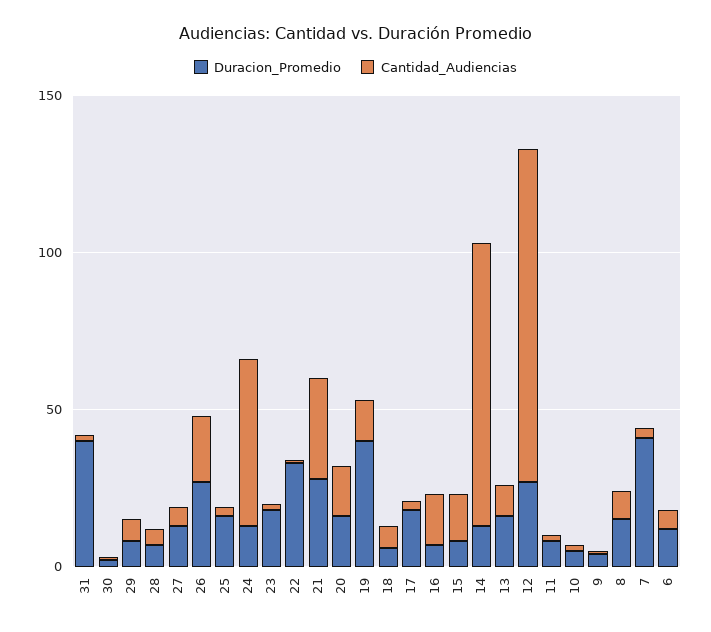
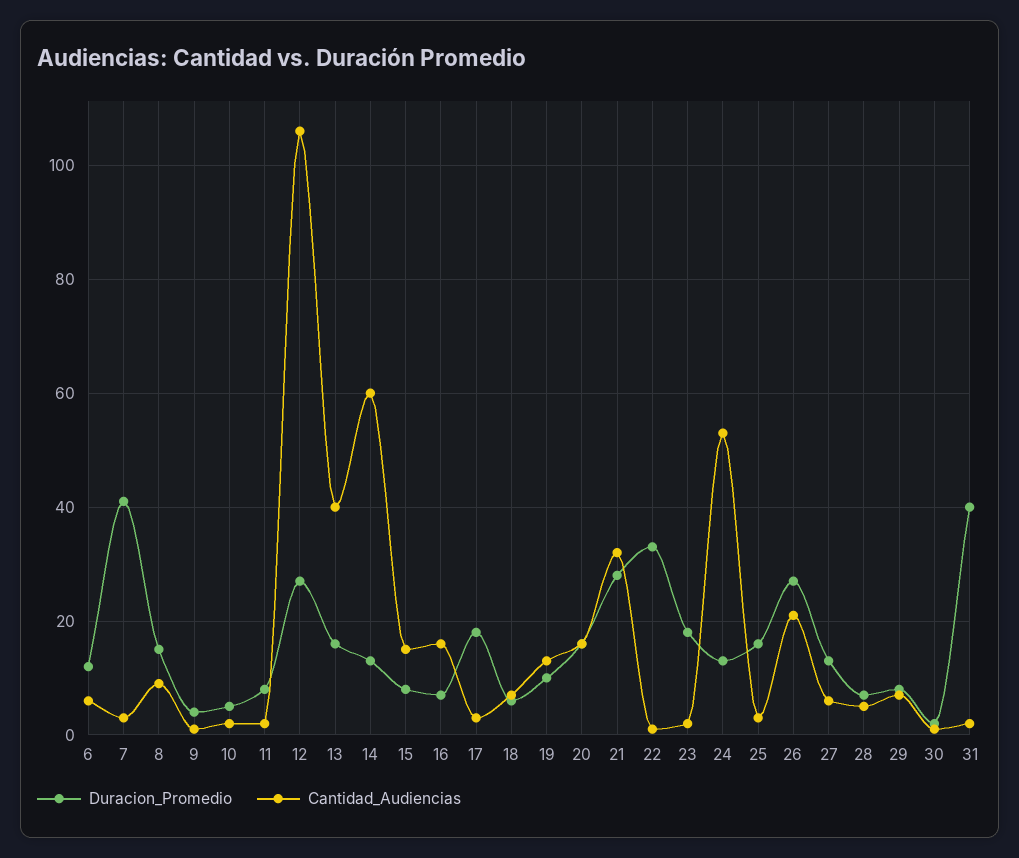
  {
    "Duracion_Promedio": {
      "31": 40,
      "30": 0,
      "29": 10,
      "28": 5,
      "27": 15,
      "26": 25,
      "25": 15,
      "24": 15,
      "23": 20,
      "22": 35,
      "21": 30,
      "20": 15,
-     "19": 40,
+     "19": 10,
      "18": 5,
      "17": 20,
      "16": 5,
      "15": 10,
      "14": 15,
      "13": 15,
      "12": 25,
      "11": 10,
      "10": 5,
      "9": 5,
      "8": 15,
      "7": 40,
      "6": 10
    },
    "Cantidad_Audiencias": {
      "31": 0,
      "30": 0,
      "29": 5,
      "28": 5,
      "27": 5,
      "26": 20,
      "25": 5,
      "24": 55,
      "23": 0,
      "22": 0,
      "21": 30,
      "20": 15,
      "19": 15,
      "18": 5,
      "17": 5,
      "16": 15,
      "15": 15,
-     "14": 90,
+     "14": 60,
-     "13": 10,
+     "13": 40,
      "12": 105,
      "11": 0,
      "10": 0,
      "9": 0,
      "8": 10,
      "7": 5,
      "6": 5
    }
  }

